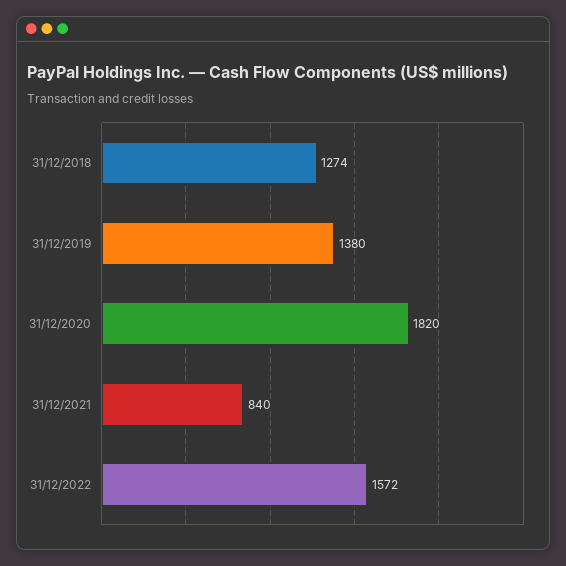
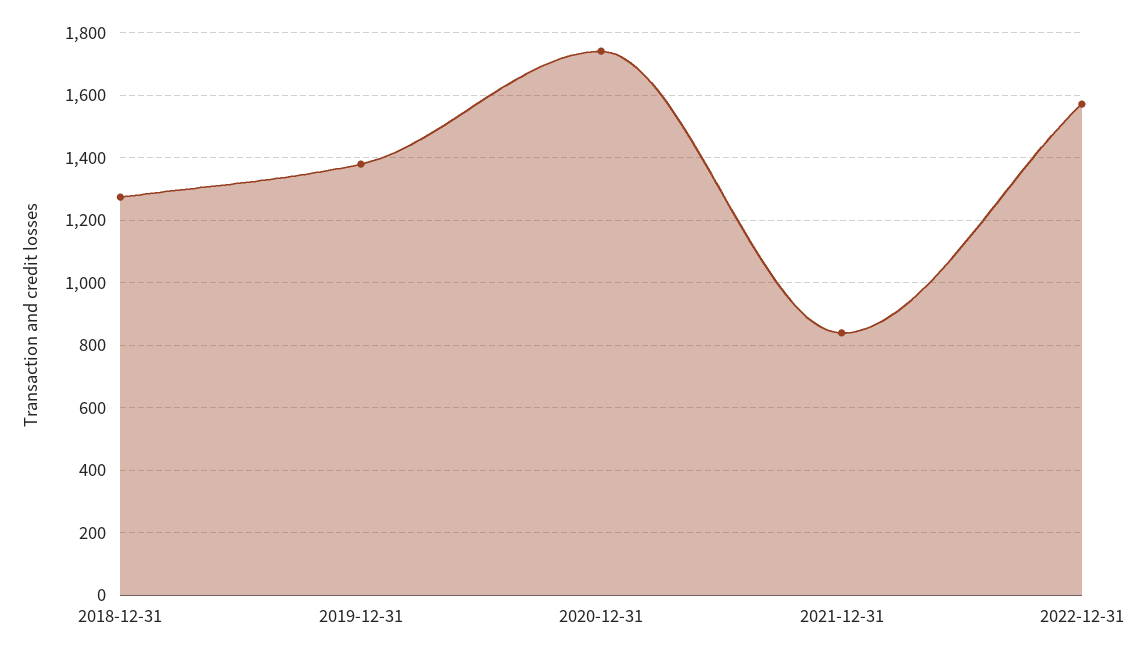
  {
    "31/12/2018": 1274,
    "31/12/2019": 1380,
-   "31/12/2020": 1820,
+   "31/12/2020": 1740,
    "31/12/2021": 840,
    "31/12/2022": 1572
  }

